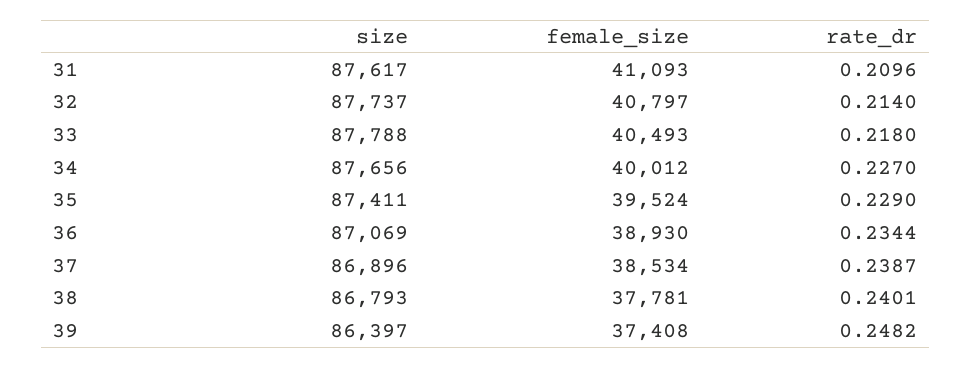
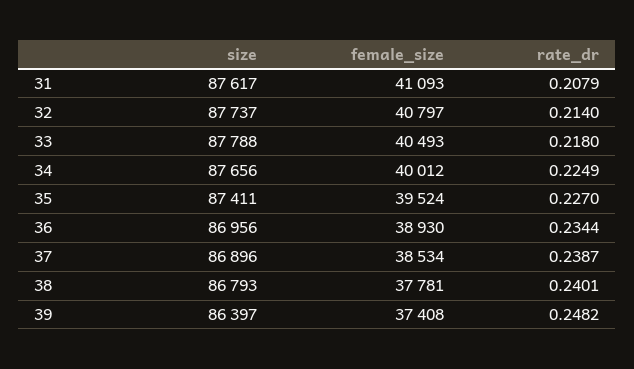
  {
    "size": {
      "31": 87617,
      "32": 87737,
      "33": 87788,
      "34": 87656,
      "35": 87411,
-     "36": 87069,
+     "36": 86956,
      "37": 86896,
      "38": 86793,
      "39": 86397
    },
    "female_size": {
      "31": 41093,
      "32": 40797,
      "33": 40493,
      "34": 40012,
      "35": 39524,
      "36": 38930,
      "37": 38534,
      "38": 37781,
      "39": 37408
    },
    "rate_dr": {
-     "31": 0.2096,
+     "31": 0.2079,
      "32": 0.214,
      "33": 0.218,
-     "34": 0.227,
+     "34": 0.2249,
-     "35": 0.229,
+     "35": 0.227,
      "36": 0.2344,
      "37": 0.2387,
      "38": 0.2401,
      "39": 0.2482
    }
  }

